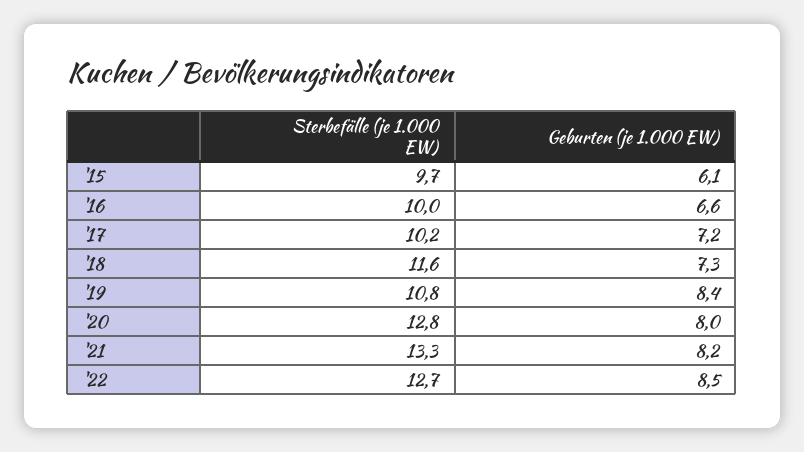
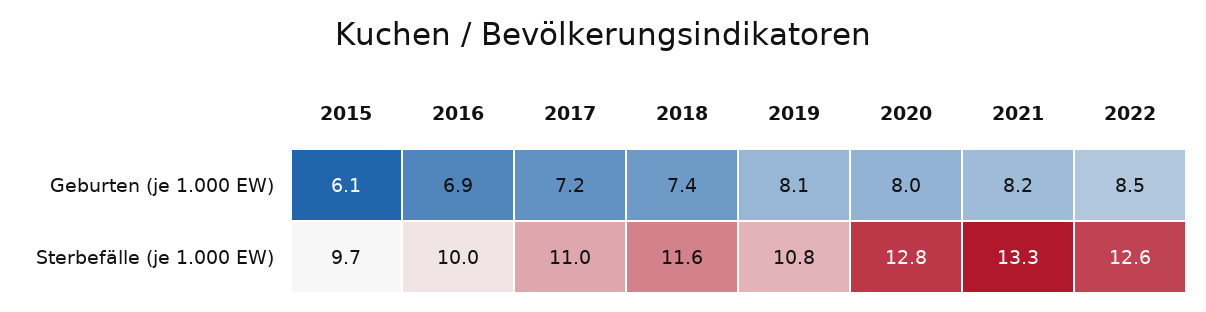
  {
    "Sterbefälle (je 1.000 EW)": {
      "'15": 9.7,
      "'16": 10,
-     "'17": 10.2,
+     "'17": 11,
      "'18": 11.6,
      "'19": 10.8,
      "'20": 12.8,
      "'21": 13.3,
-     "'22": 12.7
+     "'22": 12.6
    },
    "Geburten (je 1.000 EW)": {
      "'15": 6.1,
-     "'16": 6.6,
+     "'16": 6.9,
      "'17": 7.2,
-     "'18": 7.3,
+     "'18": 7.4,
-     "'19": 8.4,
+     "'19": 8.1,
      "'20": 8,
      "'21": 8.2,
      "'22": 8.5
    }
  }

